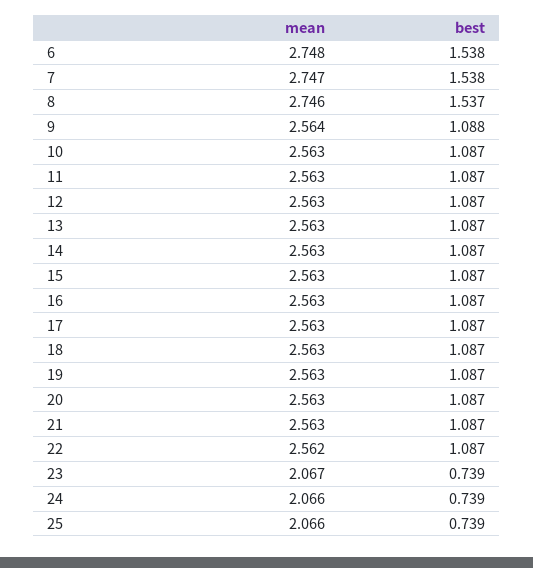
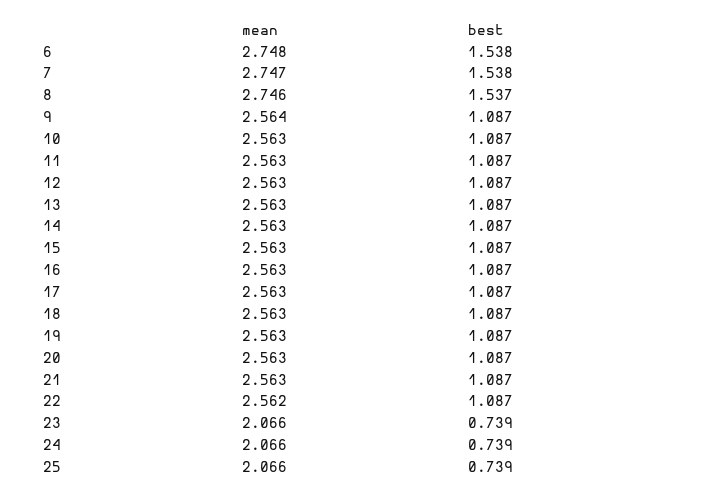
  {
    "mean": {
      "6": 2.748,
      "7": 2.747,
      "8": 2.746,
      "9": 2.564,
      "10": 2.563,
      "11": 2.563,
      "12": 2.563,
      "13": 2.563,
      "14": 2.563,
      "15": 2.563,
      "16": 2.563,
      "17": 2.563,
      "18": 2.563,
      "19": 2.563,
      "20": 2.563,
      "21": 2.563,
      "22": 2.562,
-     "23": 2.067,
+     "23": 2.066,
      "24": 2.066,
      "25": 2.066
    },
    "best": {
      "6": 1.538,
      "7": 1.538,
      "8": 1.537,
-     "9": 1.088,
+     "9": 1.087,
      "10": 1.087,
      "11": 1.087,
      "12": 1.087,
      "13": 1.087,
      "14": 1.087,
      "15": 1.087,
      "16": 1.087,
      "17": 1.087,
      "18": 1.087,
      "19": 1.087,
      "20": 1.087,
      "21": 1.087,
      "22": 1.087,
      "23": 0.739,
      "24": 0.739,
      "25": 0.739
    }
  }

